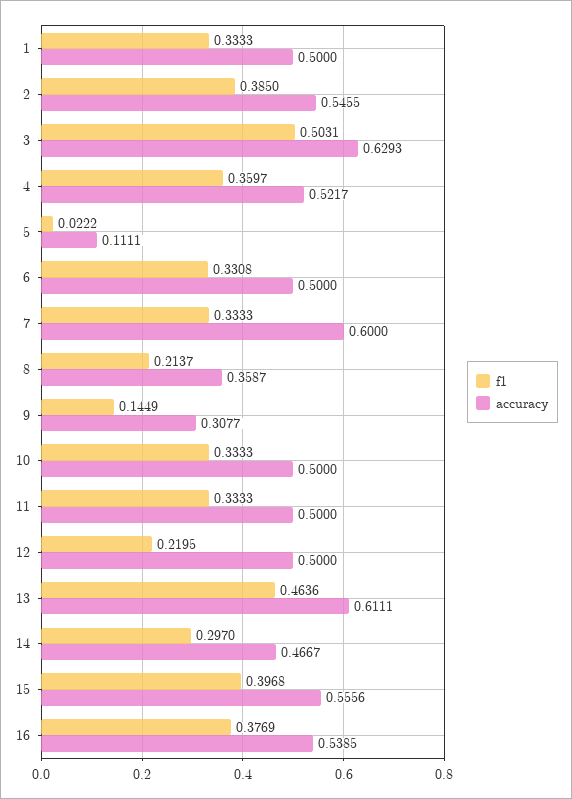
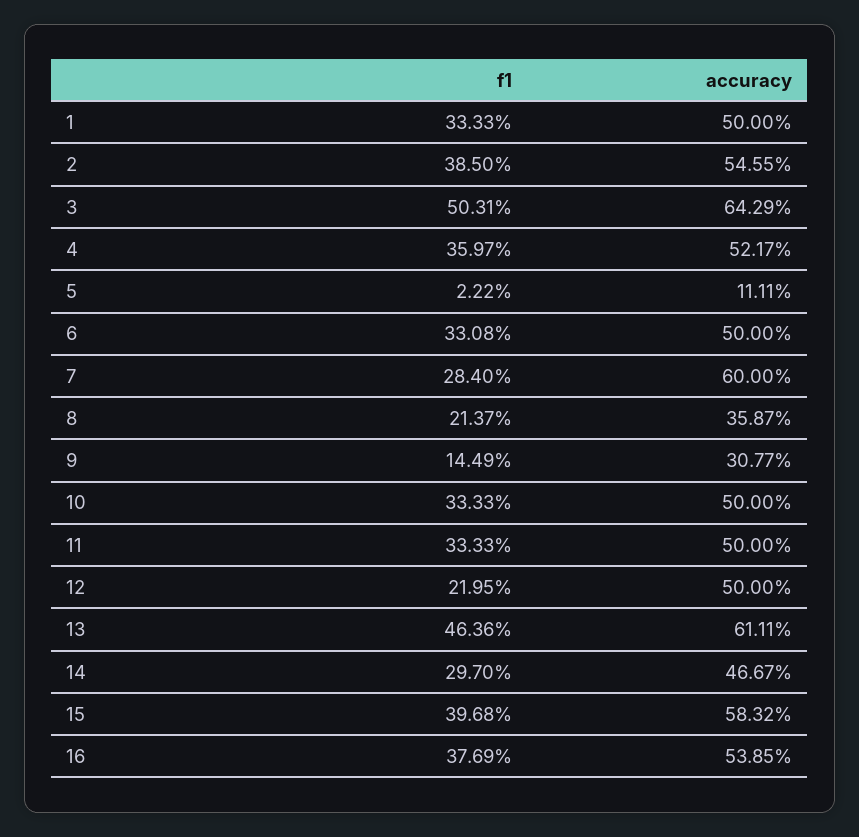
  {
    "f1": {
      "1": 0.3333,
      "2": 0.385,
      "3": 0.5031,
      "4": 0.3597,
      "5": 0.0222,
      "6": 0.3308,
-     "7": 0.3333,
+     "7": 0.284,
      "8": 0.2137,
      "9": 0.1449,
      "10": 0.3333,
      "11": 0.3333,
      "12": 0.2195,
      "13": 0.4636,
      "14": 0.297,
      "15": 0.3968,
      "16": 0.3769
    },
    "accuracy": {
      "1": 0.5,
      "2": 0.5455,
-     "3": 0.6293,
+     "3": 0.6429,
      "4": 0.5217,
      "5": 0.1111,
      "6": 0.5,
      "7": 0.6,
      "8": 0.3587,
      "9": 0.3077,
      "10": 0.5,
      "11": 0.5,
      "12": 0.5,
      "13": 0.6111,
      "14": 0.4667,
-     "15": 0.5556,
+     "15": 0.5832,
      "16": 0.5385
    }
  }

